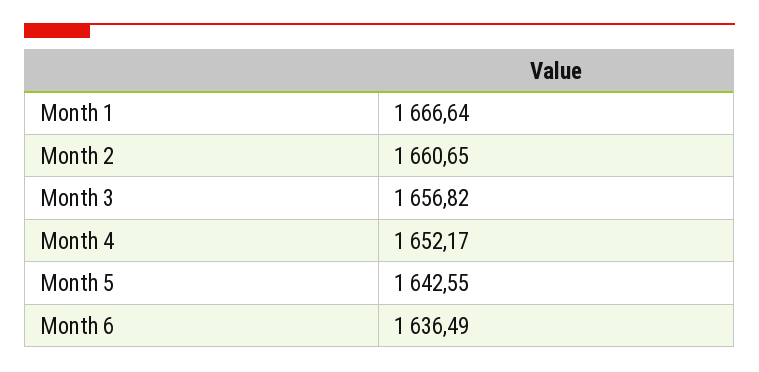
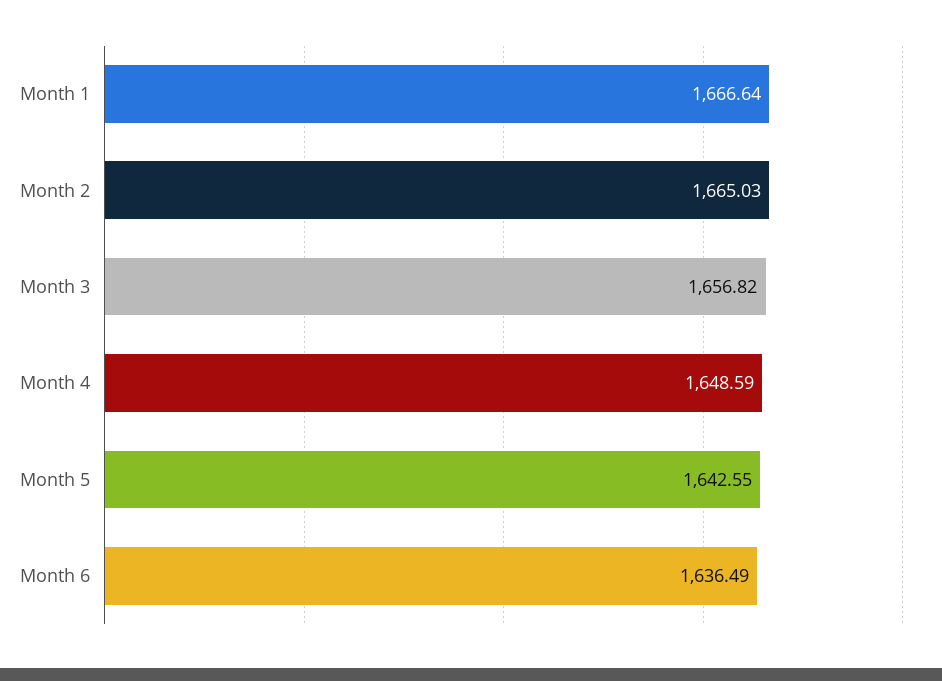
  {
    "Month 1": 1666.64,
-   "Month 2": 1660.65,
+   "Month 2": 1665.03,
    "Month 3": 1656.82,
-   "Month 4": 1652.17,
+   "Month 4": 1648.59,
    "Month 5": 1642.55,
    "Month 6": 1636.49
  }

